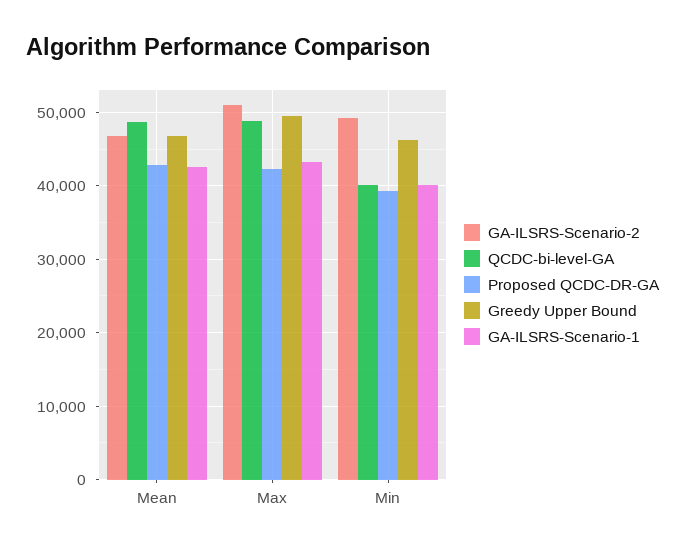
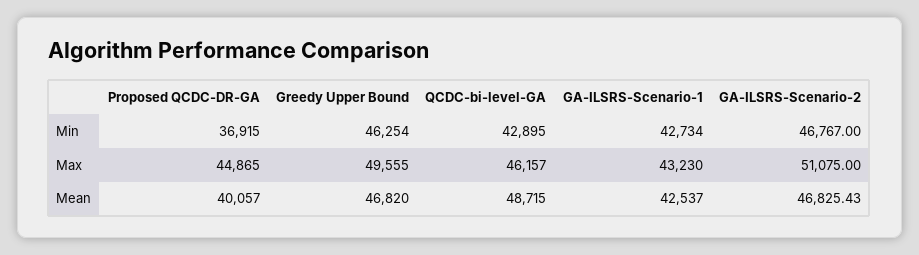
  {
    "GA-ILSRS-Scenario-2": {
      "Mean": 46825.43,
      "Max": 51075,
-     "Min": 49000
+     "Min": 46767
    },
    "QCDC-bi-level-GA": {
      "Mean": 48715,
-     "Max": 49000,
+     "Max": 46157,
-     "Min": 40000
+     "Min": 42895
    },
    "Proposed QCDC-DR-GA": {
-     "Mean": 43000,
+     "Mean": 40057,
-     "Max": 42000,
+     "Max": 44865,
-     "Min": 39000
+     "Min": 36915
    },
    "Greedy Upper Bound": {
      "Mean": 46820,
      "Max": 49555,
      "Min": 46254
    },
    "GA-ILSRS-Scenario-1": {
      "Mean": 42537,
      "Max": 43230,
-     "Min": 40000
+     "Min": 42734
    }
  }

